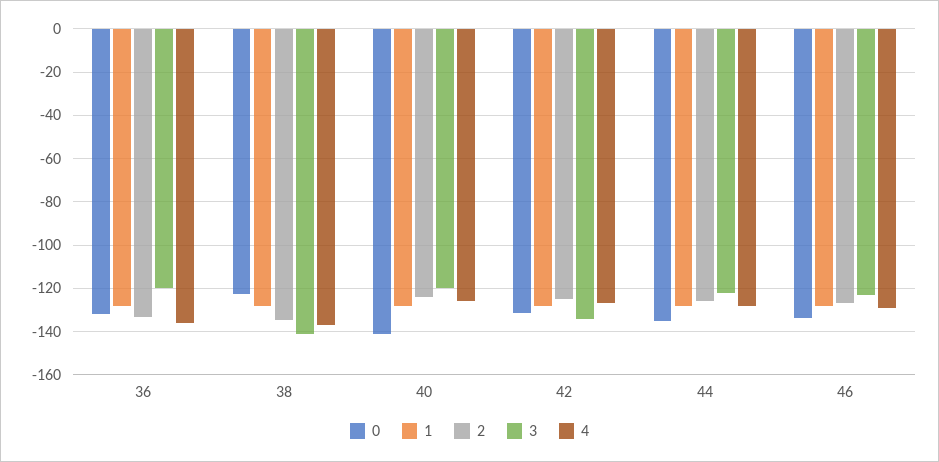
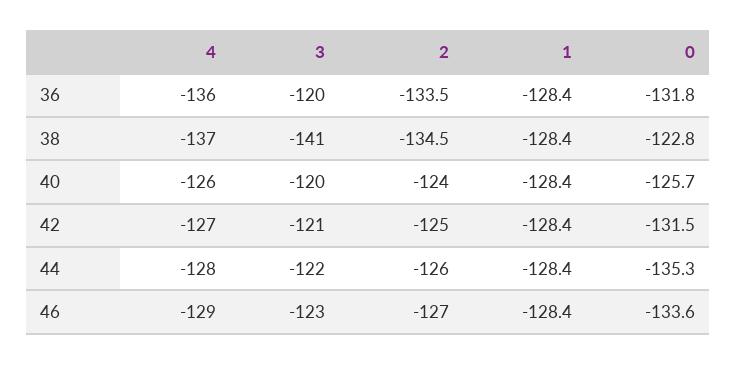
  {
    "0": {
      "36": -131.8,
      "38": -122.8,
-     "40": -140,
+     "40": -125.7,
      "42": -131.5,
      "44": -135.3,
      "46": -133.6
    },
    "1": {
      "36": -128.4,
      "38": -128.4,
      "40": -128.4,
      "42": -128.4,
      "44": -128.4,
      "46": -128.4
    },
    "2": {
      "36": -133.5,
      "38": -134.5,
      "40": -124,
      "42": -125,
      "44": -126,
      "46": -127
    },
    "3": {
      "36": -120,
      "38": -141,
      "40": -120,
-     "42": -135,
+     "42": -121,
      "44": -122,
      "46": -123
    },
    "4": {
      "36": -136,
      "38": -137,
      "40": -126,
      "42": -127,
      "44": -128,
      "46": -129
    }
  }

